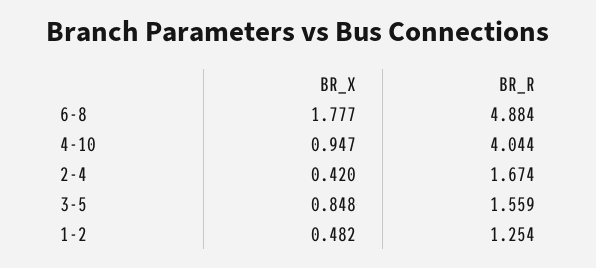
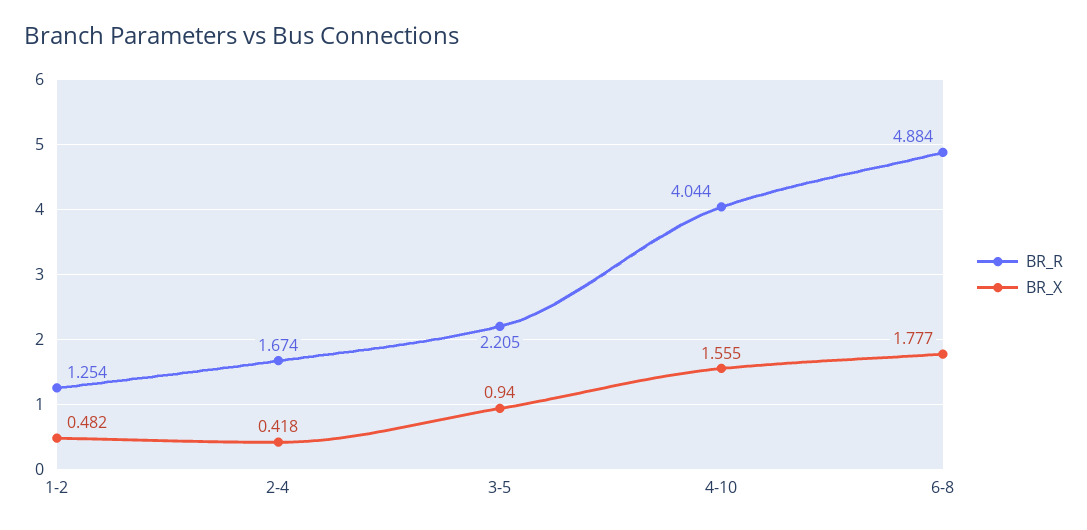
  {
    "BR_X": {
      "6-8": 1.777,
-     "4-10": 0.947,
+     "4-10": 1.555,
-     "2-4": 0.42,
+     "2-4": 0.418,
-     "3-5": 0.848,
+     "3-5": 0.94,
      "1-2": 0.482
    },
    "BR_R": {
      "6-8": 4.884,
      "4-10": 4.044,
      "2-4": 1.674,
-     "3-5": 1.559,
+     "3-5": 2.205,
      "1-2": 1.254
    }
  }

